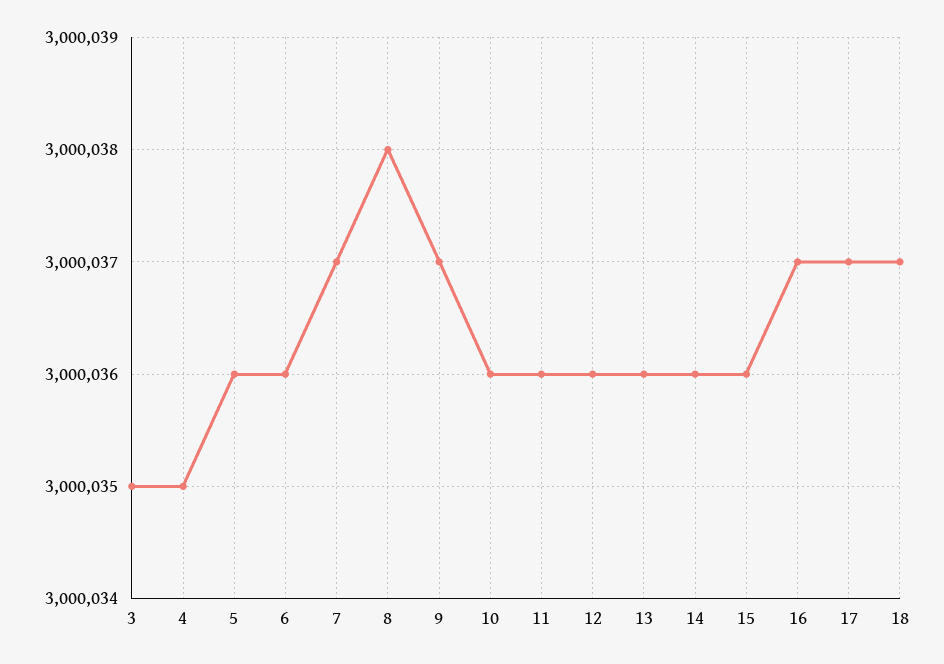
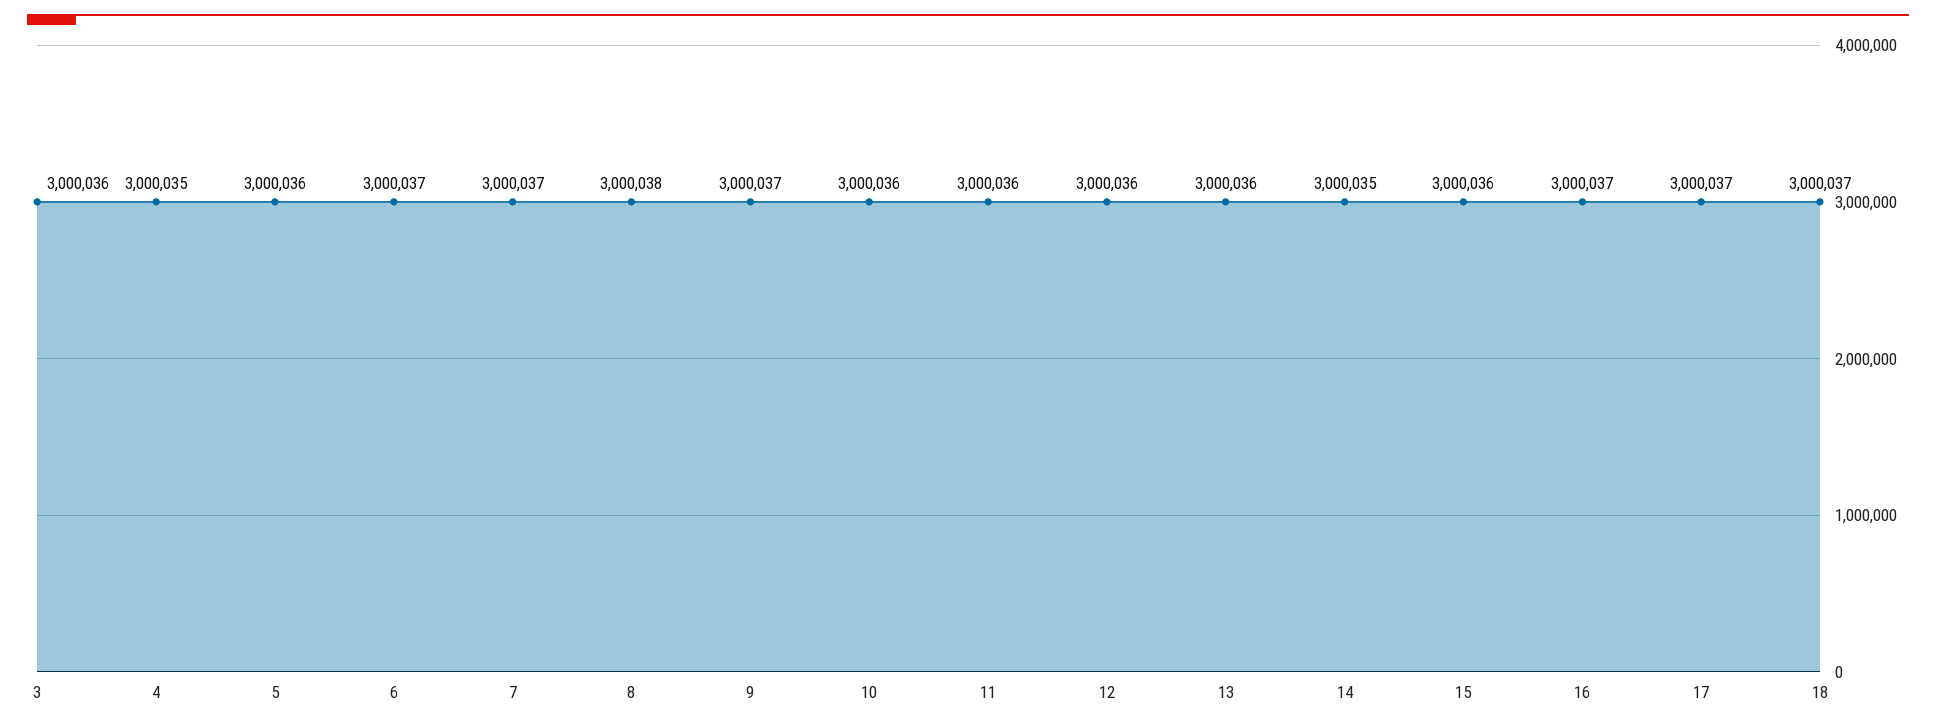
  {
-   "3": 3000035,
+   "3": 3000036,
    "4": 3000035,
    "5": 3000036,
-   "6": 3000036,
+   "6": 3000037,
    "7": 3000037,
    "8": 3000038,
    "9": 3000037,
    "10": 3000036,
    "11": 3000036,
    "12": 3000036,
    "13": 3000036,
-   "14": 3000036,
+   "14": 3000035,
    "15": 3000036,
    "16": 3000037,
    "17": 3000037,
    "18": 3000037
  }

